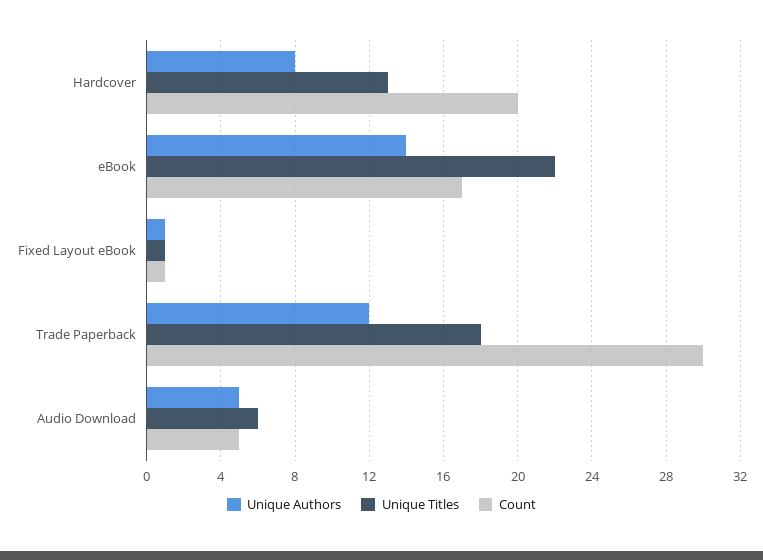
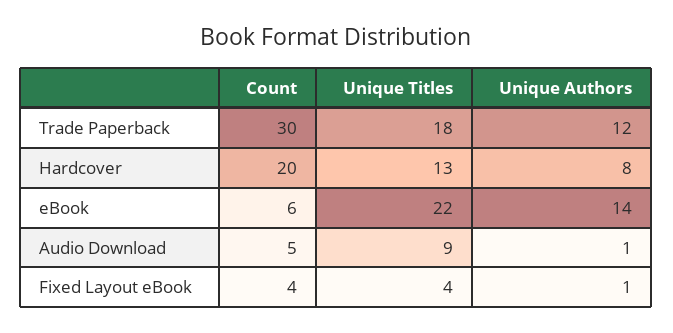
  {
    "Unique Authors": {
      "Hardcover": 8,
      "eBook": 14,
      "Fixed Layout eBook": 1,
      "Trade Paperback": 12,
-     "Audio Download": 5
+     "Audio Download": 1
    },
    "Unique Titles": {
      "Hardcover": 13,
      "eBook": 22,
-     "Fixed Layout eBook": 1,
+     "Fixed Layout eBook": 4,
      "Trade Paperback": 18,
-     "Audio Download": 6
+     "Audio Download": 9
    },
    "Count": {
      "Hardcover": 20,
-     "eBook": 17,
+     "eBook": 6,
-     "Fixed Layout eBook": 1,
+     "Fixed Layout eBook": 4,
      "Trade Paperback": 30,
      "Audio Download": 5
    }
  }

